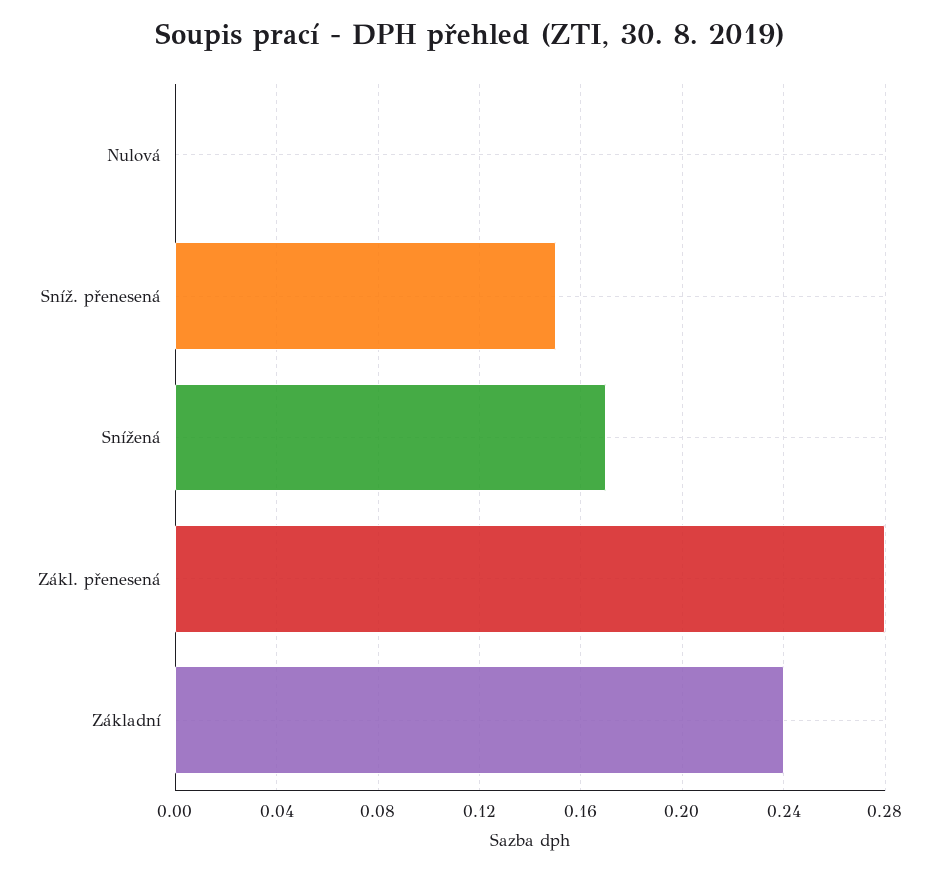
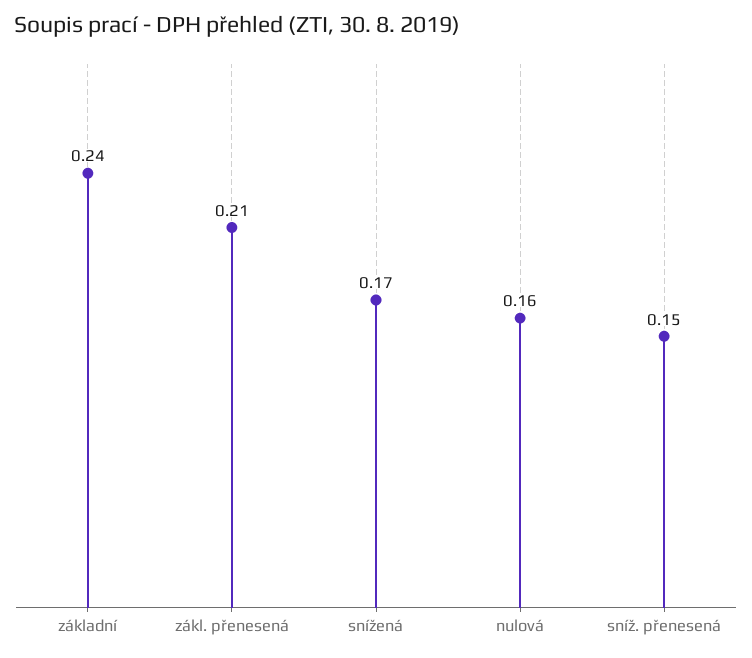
  {
-   "Nulová": 0,
+   "Nulová": 0.16,
    "Sníž. přenesená": 0.15,
    "Snížená": 0.17,
-   "Zákl. přenesená": 0.28,
+   "Zákl. přenesená": 0.21,
    "Základní": 0.24
  }

